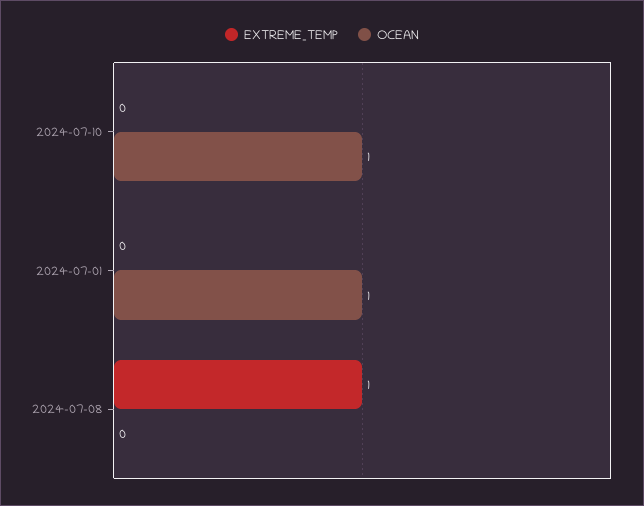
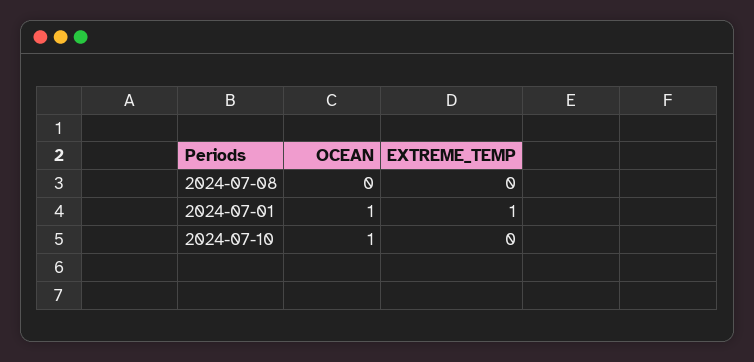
  {
    "EXTREME_TEMP": {
      "2024-07-10": 0,
-     "2024-07-01": 0,
+     "2024-07-01": 1,
-     "2024-07-08": 1
+     "2024-07-08": 0
    },
    "OCEAN": {
      "2024-07-10": 1,
      "2024-07-01": 1,
      "2024-07-08": 0
    }
  }

